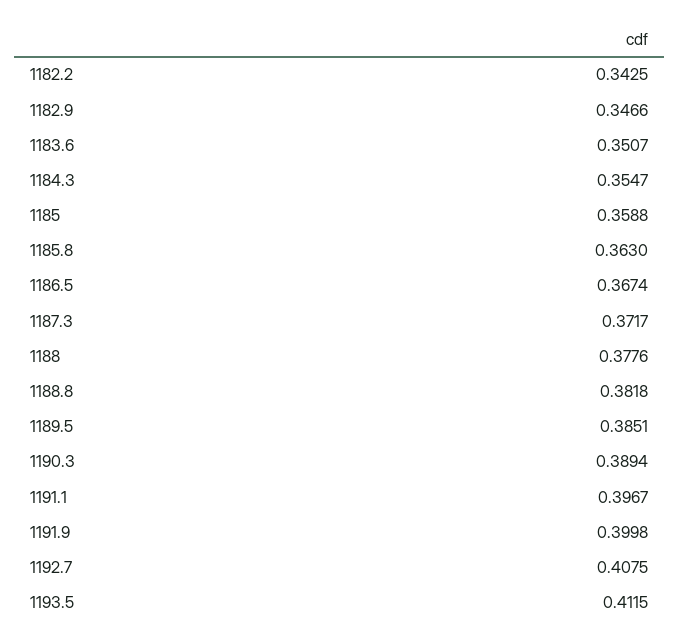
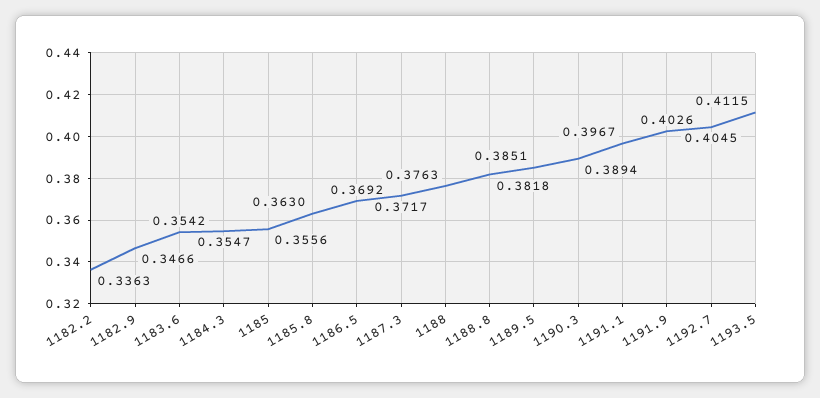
  {
-   "1182.2": 0.3425,
+   "1182.2": 0.3363,
    "1182.9": 0.3466,
-   "1183.6": 0.3507,
+   "1183.6": 0.3542,
    "1184.3": 0.3547,
-   "1185": 0.3588,
+   "1185": 0.3556,
    "1185.8": 0.363,
-   "1186.5": 0.3674,
+   "1186.5": 0.3692,
    "1187.3": 0.3717,
-   "1188": 0.3776,
+   "1188": 0.3763,
    "1188.8": 0.3818,
    "1189.5": 0.3851,
    "1190.3": 0.3894,
    "1191.1": 0.3967,
-   "1191.9": 0.3998,
+   "1191.9": 0.4026,
-   "1192.7": 0.4075,
+   "1192.7": 0.4045,
    "1193.5": 0.4115
  }

